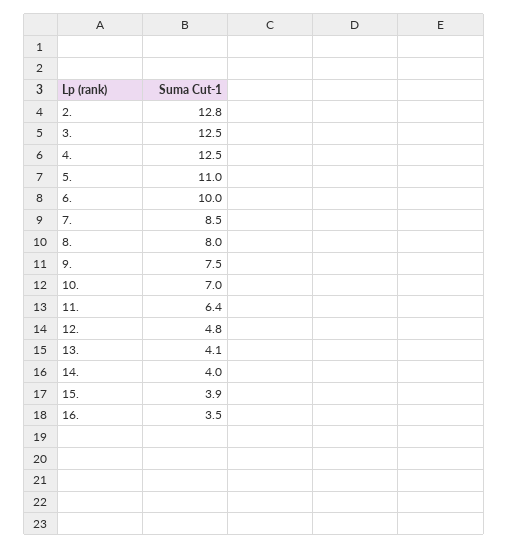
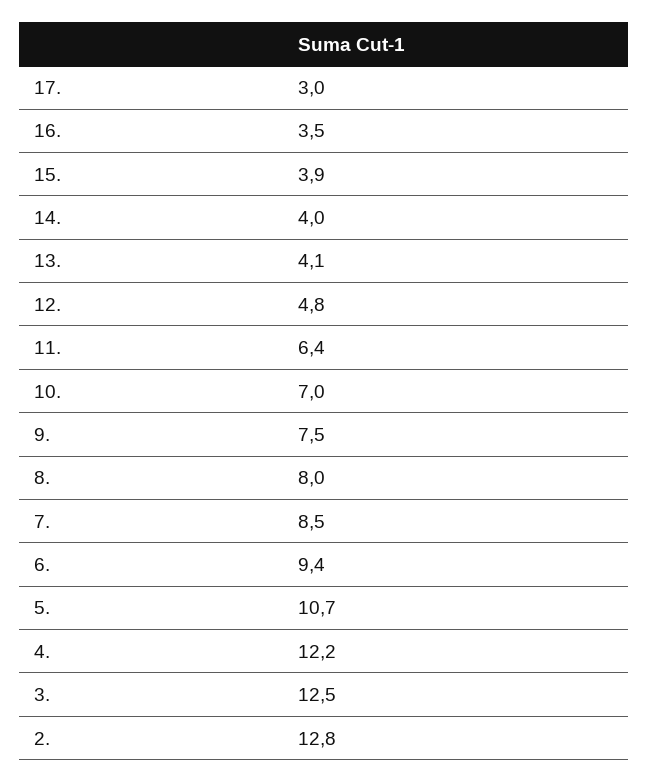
  {
    "2.": 12.8,
    "3.": 12.5,
-   "4.": 12.5,
+   "4.": 12.2,
-   "5.": 11,
+   "5.": 10.7,
-   "6.": 10,
+   "6.": 9.4,
    "7.": 8.5,
    "8.": 8,
    "9.": 7.5,
    "10.": 7,
    "11.": 6.4,
    "12.": 4.8,
    "13.": 4.1,
    "14.": 4,
    "15.": 3.9,
-   "16.": 3.5
+   "16.": 3.5,
+   "17.": 3
  }

